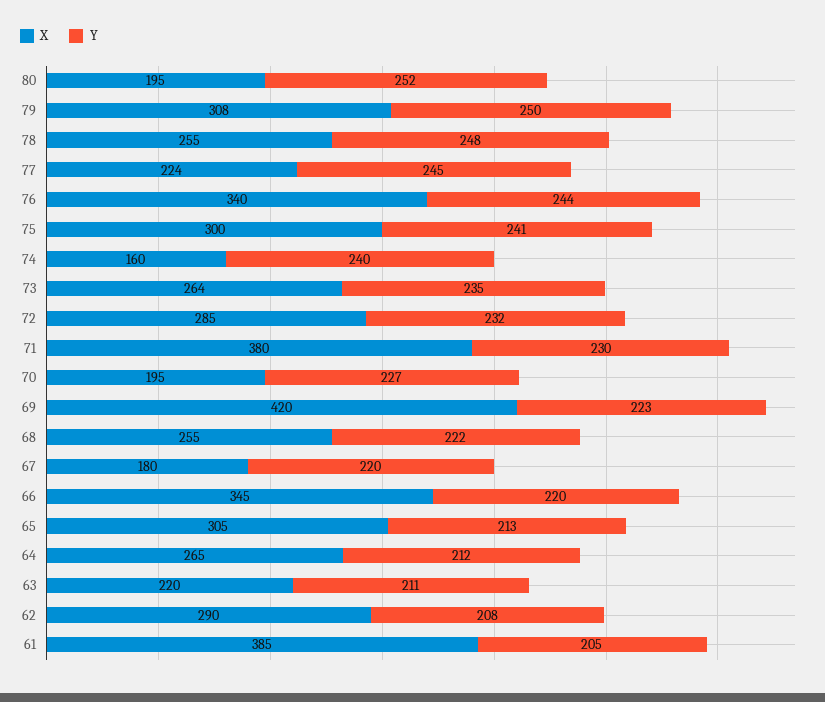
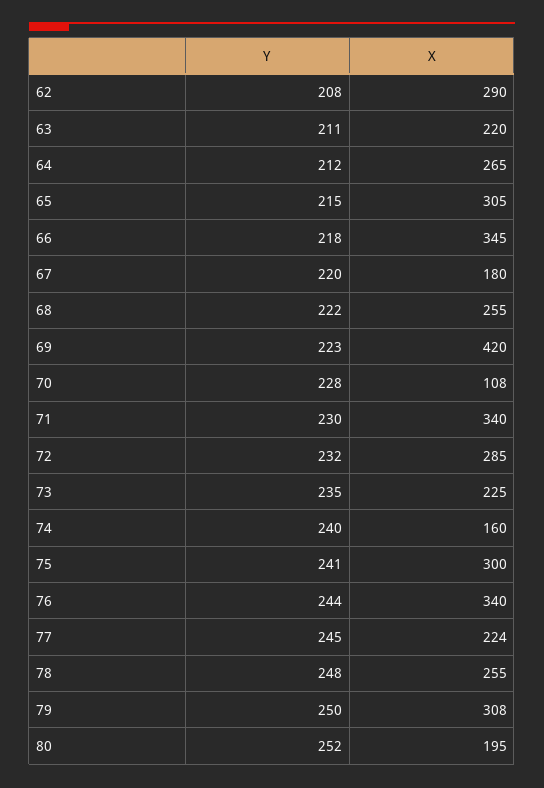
  {
    "X": {
      "80": 195,
      "79": 308,
      "78": 255,
      "77": 224,
      "76": 340,
      "75": 300,
      "74": 160,
-     "73": 264,
+     "73": 225,
      "72": 285,
-     "71": 380,
+     "71": 340,
-     "70": 195,
+     "70": 108,
      "69": 420,
      "68": 255,
      "67": 180,
      "66": 345,
      "65": 305,
      "64": 265,
      "63": 220,
-     "62": 290,
+     "62": 290
-     "61": 385
    },
    "Y": {
      "80": 252,
      "79": 250,
      "78": 248,
      "77": 245,
      "76": 244,
      "75": 241,
      "74": 240,
      "73": 235,
      "72": 232,
      "71": 230,
-     "70": 227,
+     "70": 228,
      "69": 223,
      "68": 222,
      "67": 220,
-     "66": 220,
+     "66": 218,
-     "65": 213,
+     "65": 215,
      "64": 212,
      "63": 211,
-     "62": 208,
+     "62": 208
-     "61": 205
    }
  }

